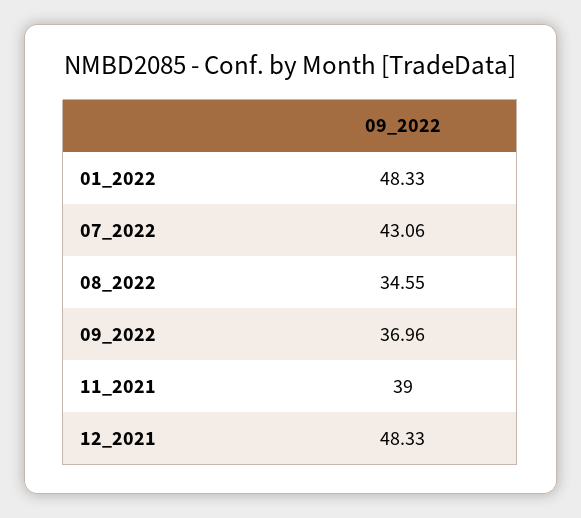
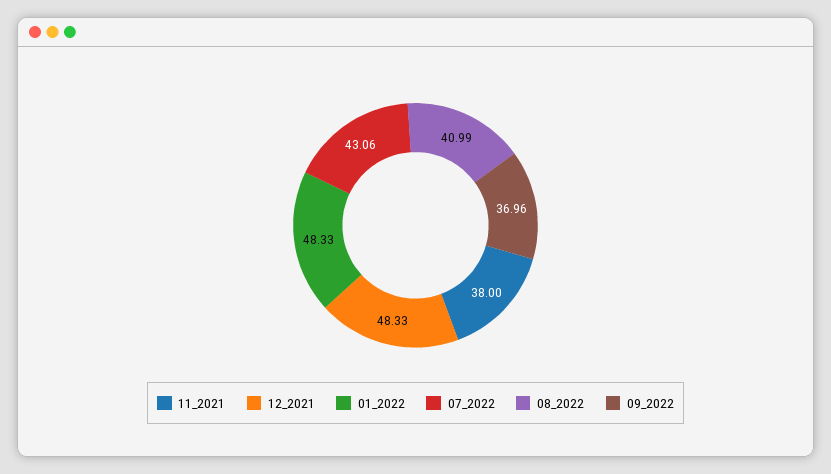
  {
    "01_2022": 48.33,
    "07_2022": 43.06,
-   "08_2022": 34.55,
+   "08_2022": 40.99,
    "09_2022": 36.96,
-   "11_2021": 39,
+   "11_2021": 38,
    "12_2021": 48.33
  }

